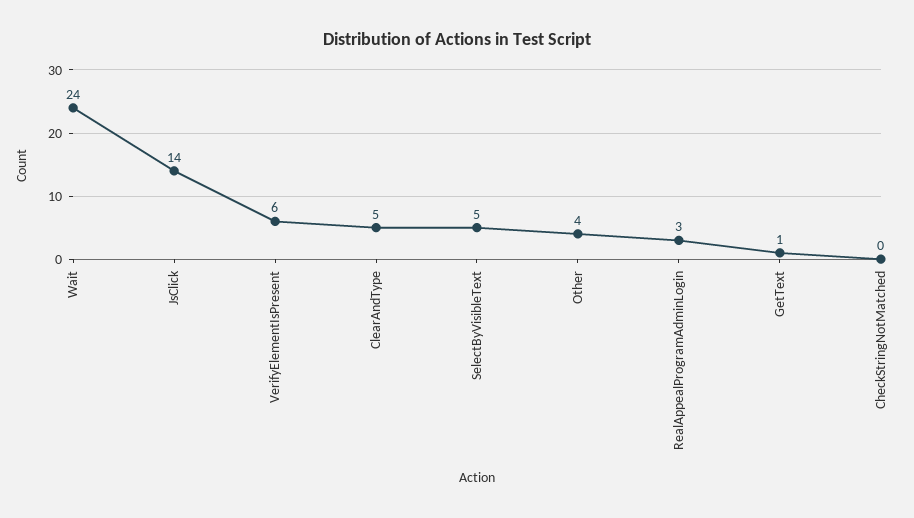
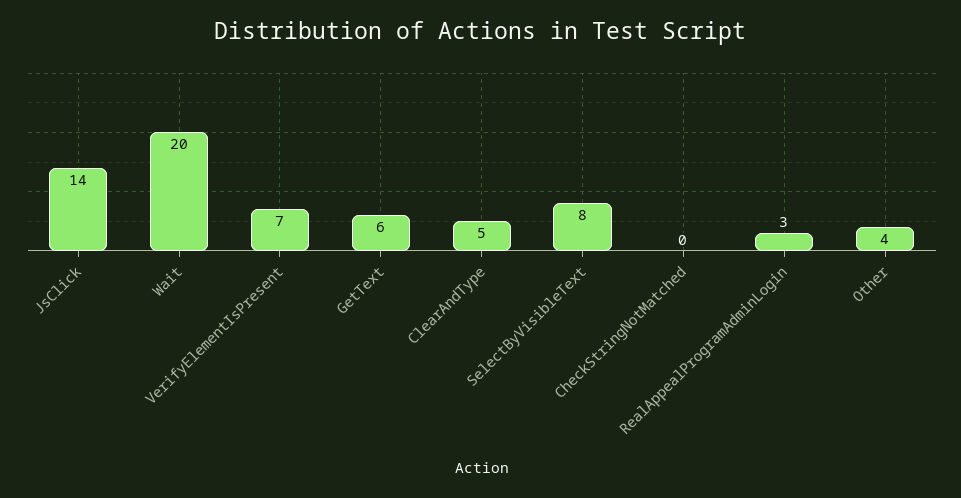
  {
-   "Wait": 24,
+   "Wait": 20,
    "JsClick": 14,
-   "VerifyElementIsPresent": 6,
+   "VerifyElementIsPresent": 7,
    "ClearAndType": 5,
-   "SelectByVisibleText": 5,
+   "SelectByVisibleText": 8,
    "Other": 4,
    "RealAppealProgramAdminLogin": 3,
-   "GetText": 1,
+   "GetText": 6,
    "CheckStringNotMatched": 0
  }

